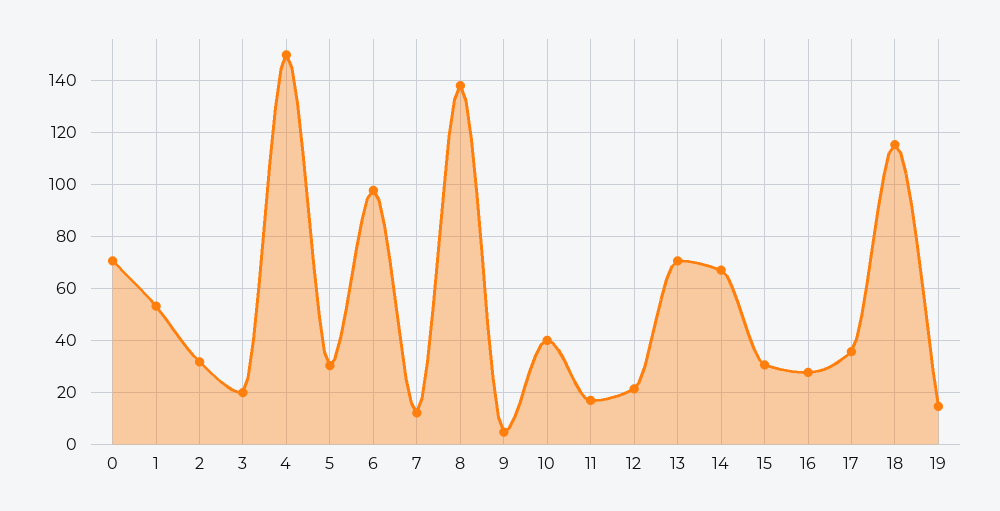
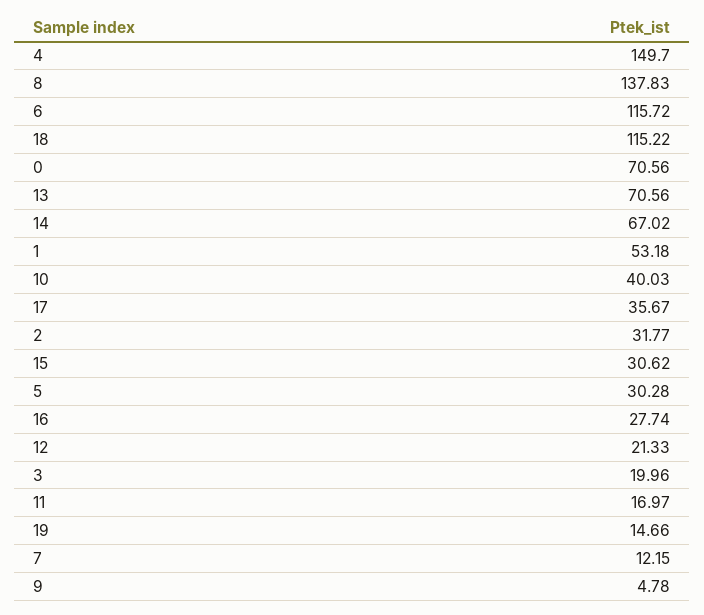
  {
    "0": 70.56,
    "1": 53.18,
    "2": 31.77,
    "3": 19.96,
    "4": 149.7,
    "5": 30.28,
-   "6": 97.5,
+   "6": 115.72,
    "7": 12.15,
    "8": 137.83,
    "9": 4.78,
    "10": 40.03,
    "11": 16.97,
    "12": 21.33,
    "13": 70.56,
    "14": 67.02,
    "15": 30.62,
    "16": 27.74,
    "17": 35.67,
    "18": 115.22,
    "19": 14.66
  }

